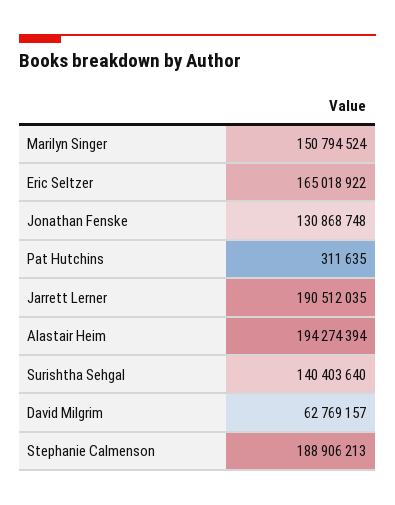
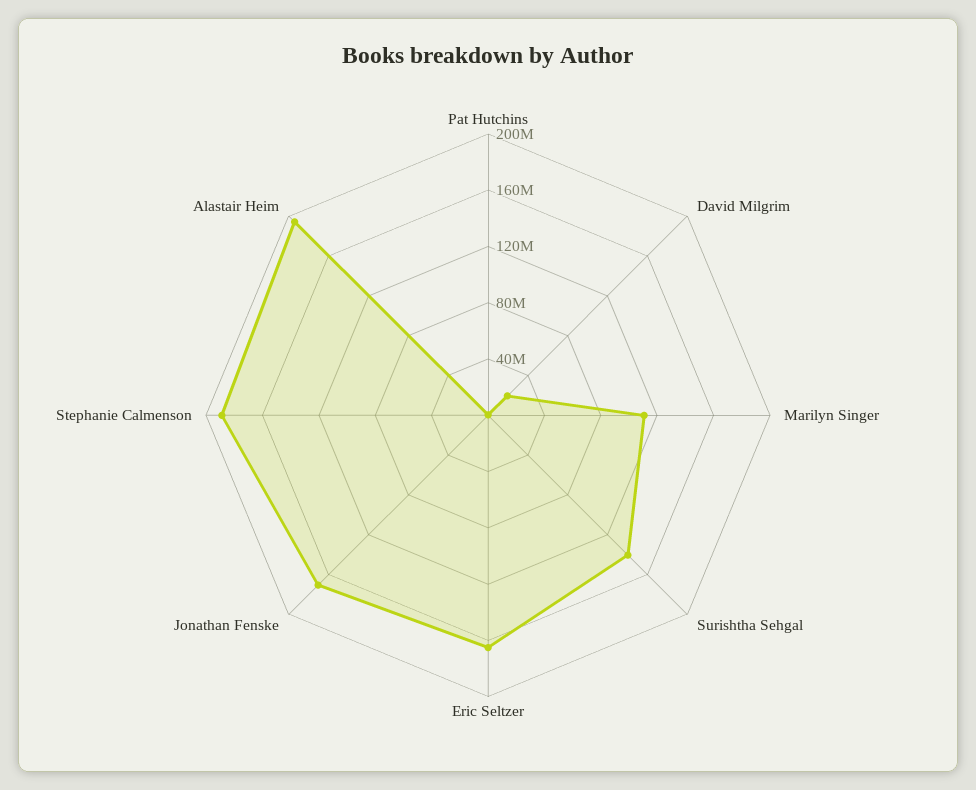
  {
-   "Marilyn Singer": 150794524,
+   "Marilyn Singer": 110000000,
    "Eric Seltzer": 165018922,
-   "Jonathan Fenske": 130868748,
+   "Jonathan Fenske": 170000000,
    "Pat Hutchins": 311635,
-   "Jarrett Lerner": 190512035,
    "Alastair Heim": 194274394,
    "Surishtha Sehgal": 140403640,
-   "David Milgrim": 62769157,
+   "David Milgrim": 20000000,
    "Stephanie Calmenson": 188906213
  }

